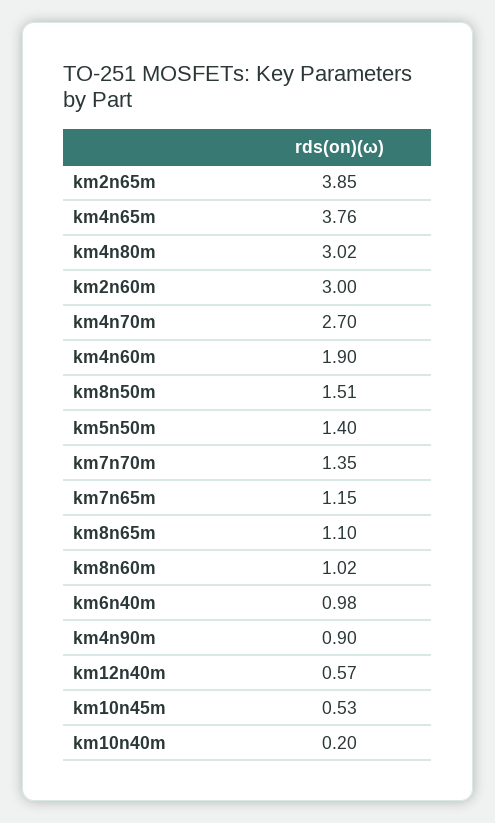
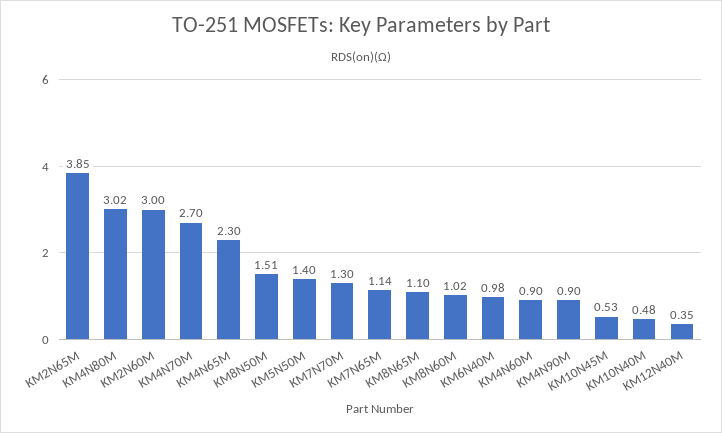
  {
    "km2n65m": 3.85,
-   "km4n65m": 3.76,
+   "km4n65m": 2.3,
    "km4n80m": 3.02,
    "km2n60m": 3,
    "km4n70m": 2.7,
-   "km4n60m": 1.9,
+   "km4n60m": 0.9,
    "km8n50m": 1.51,
    "km5n50m": 1.4,
-   "km7n70m": 1.35,
+   "km7n70m": 1.3,
-   "km7n65m": 1.15,
+   "km7n65m": 1.14,
    "km8n65m": 1.1,
    "km8n60m": 1.02,
    "km6n40m": 0.98,
    "km4n90m": 0.9,
-   "km12n40m": 0.57,
+   "km12n40m": 0.35,
    "km10n45m": 0.53,
-   "km10n40m": 0.2
+   "km10n40m": 0.48
  }

